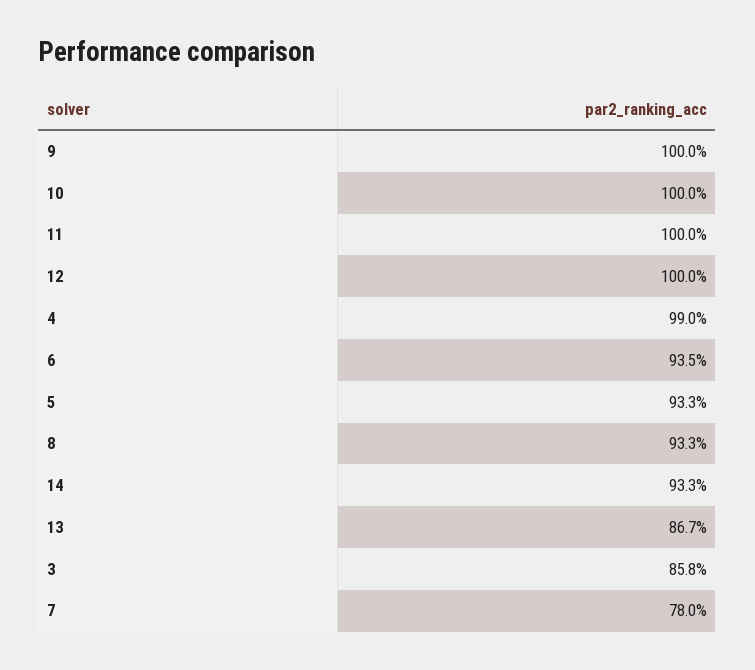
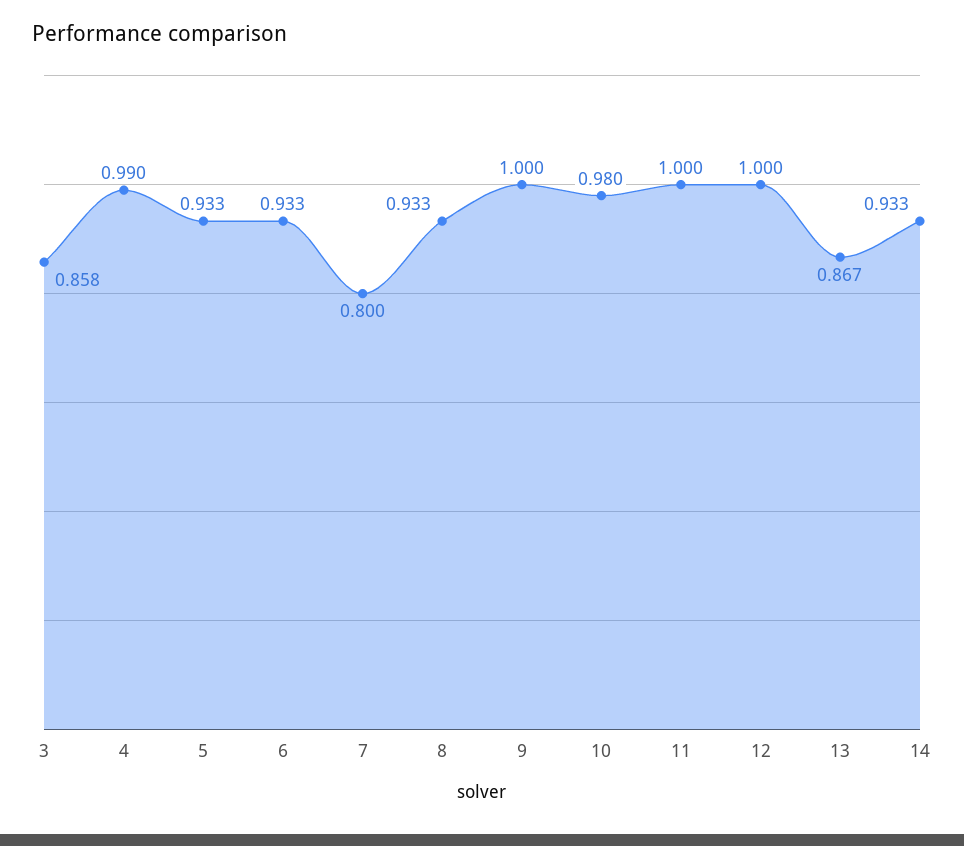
  {
    "9": 1,
-   "10": 1,
+   "10": 0.98,
    "11": 1,
    "12": 1,
    "4": 0.99,
-   "6": 0.935,
+   "6": 0.933,
    "5": 0.933,
    "8": 0.933,
    "14": 0.933,
    "13": 0.867,
    "3": 0.858,
-   "7": 0.78
+   "7": 0.8
  }

